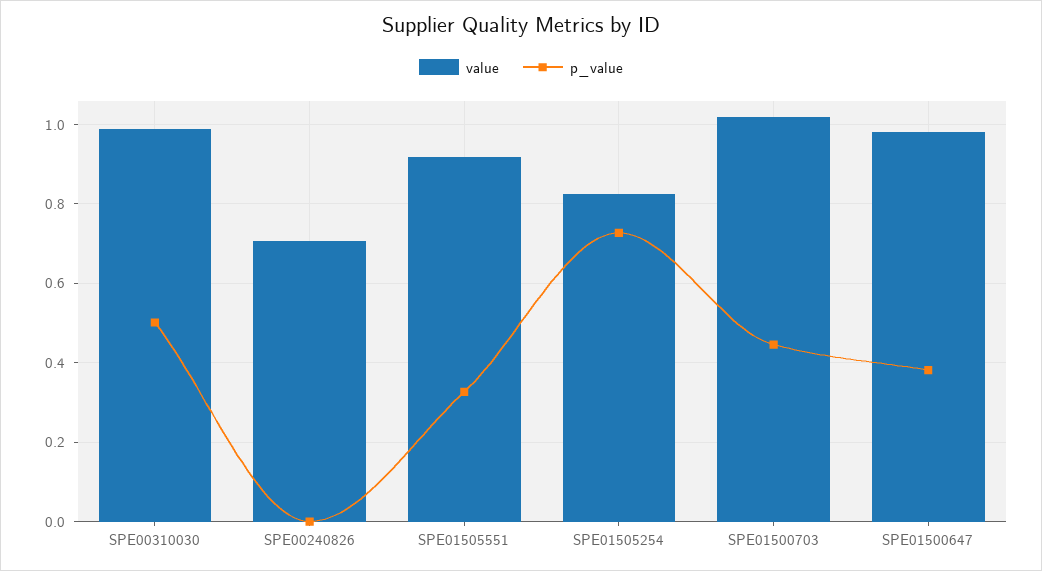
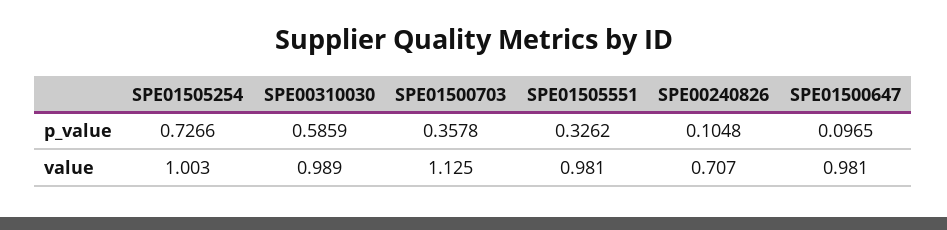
  {
    "value": {
      "SPE00310030": 0.989,
      "SPE00240826": 0.707,
-     "SPE01505551": 0.92,
+     "SPE01505551": 0.981,
-     "SPE01505254": 0.82,
+     "SPE01505254": 1.003,
-     "SPE01500703": 1.02,
+     "SPE01500703": 1.125,
      "SPE01500647": 0.981
    },
    "p_value": {
-     "SPE00310030": 0.5,
+     "SPE00310030": 0.5859,
-     "SPE00240826": 0,
+     "SPE00240826": 0.1048,
      "SPE01505551": 0.3262,
      "SPE01505254": 0.7266,
-     "SPE01500703": 0.44,
+     "SPE01500703": 0.3578,
-     "SPE01500647": 0.38
+     "SPE01500647": 0.0965
    }
  }

